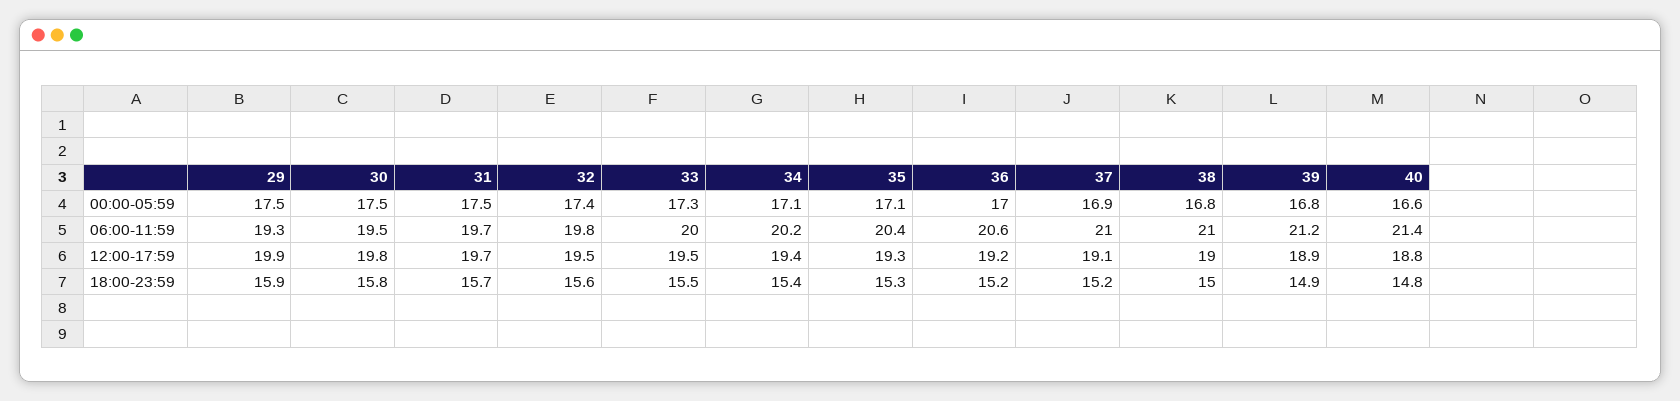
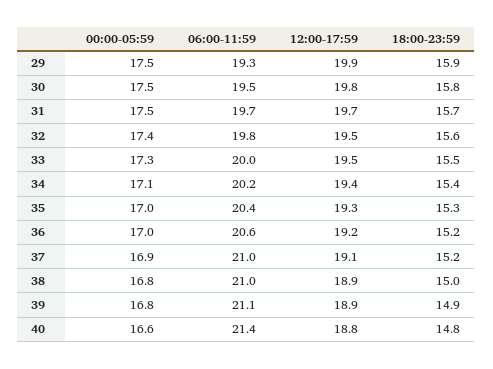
  {
    "29": {
      "00:00-05:59": 17.5,
      "06:00-11:59": 19.3,
      "12:00-17:59": 19.9,
      "18:00-23:59": 15.9
    },
    "30": {
      "00:00-05:59": 17.5,
      "06:00-11:59": 19.5,
      "12:00-17:59": 19.8,
      "18:00-23:59": 15.8
    },
    "31": {
      "00:00-05:59": 17.5,
      "06:00-11:59": 19.7,
      "12:00-17:59": 19.7,
      "18:00-23:59": 15.7
    },
    "32": {
      "00:00-05:59": 17.4,
      "06:00-11:59": 19.8,
      "12:00-17:59": 19.5,
      "18:00-23:59": 15.6
    },
    "33": {
      "00:00-05:59": 17.3,
      "06:00-11:59": 20,
      "12:00-17:59": 19.5,
      "18:00-23:59": 15.5
    },
    "34": {
      "00:00-05:59": 17.1,
      "06:00-11:59": 20.2,
      "12:00-17:59": 19.4,
      "18:00-23:59": 15.4
    },
    "35": {
-     "00:00-05:59": 17.1,
+     "00:00-05:59": 17,
      "06:00-11:59": 20.4,
      "12:00-17:59": 19.3,
      "18:00-23:59": 15.3
    },
    "36": {
      "00:00-05:59": 17,
      "06:00-11:59": 20.6,
      "12:00-17:59": 19.2,
      "18:00-23:59": 15.2
    },
    "37": {
      "00:00-05:59": 16.9,
      "06:00-11:59": 21,
      "12:00-17:59": 19.1,
      "18:00-23:59": 15.2
    },
    "38": {
      "00:00-05:59": 16.8,
      "06:00-11:59": 21,
-     "12:00-17:59": 19,
+     "12:00-17:59": 18.9,
      "18:00-23:59": 15
    },
    "39": {
      "00:00-05:59": 16.8,
-     "06:00-11:59": 21.2,
+     "06:00-11:59": 21.1,
      "12:00-17:59": 18.9,
      "18:00-23:59": 14.9
    },
    "40": {
      "00:00-05:59": 16.6,
      "06:00-11:59": 21.4,
      "12:00-17:59": 18.8,
      "18:00-23:59": 14.8
    }
  }

